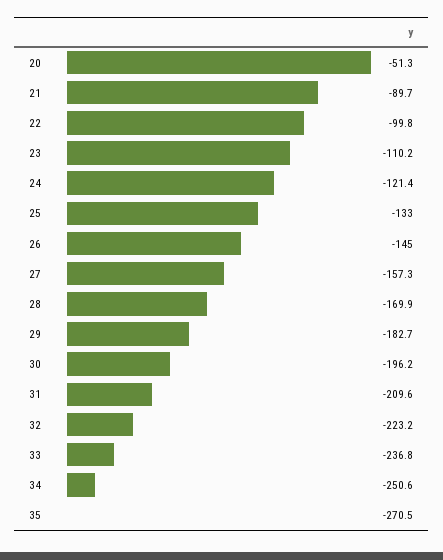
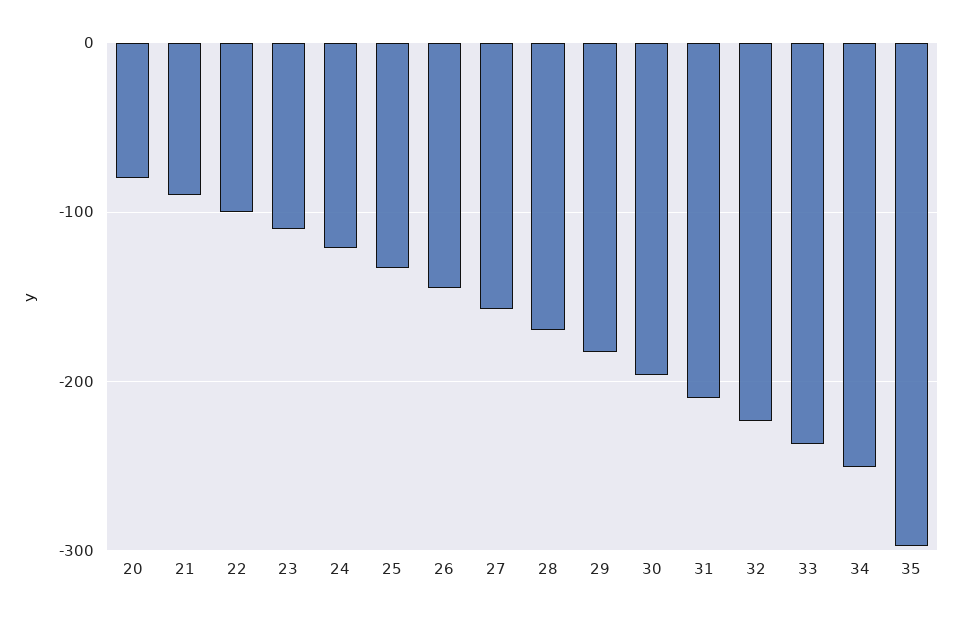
  {
-   "20": -51.3,
+   "20": -80,
    "21": -89.7,
    "22": -99.8,
    "23": -110.2,
    "24": -121.4,
    "25": -133,
    "26": -145,
    "27": -157.3,
    "28": -169.9,
    "29": -182.7,
    "30": -196.2,
    "31": -209.6,
    "32": -223.2,
    "33": -236.8,
    "34": -250.6,
-   "35": -270.5
+   "35": -300
  }

